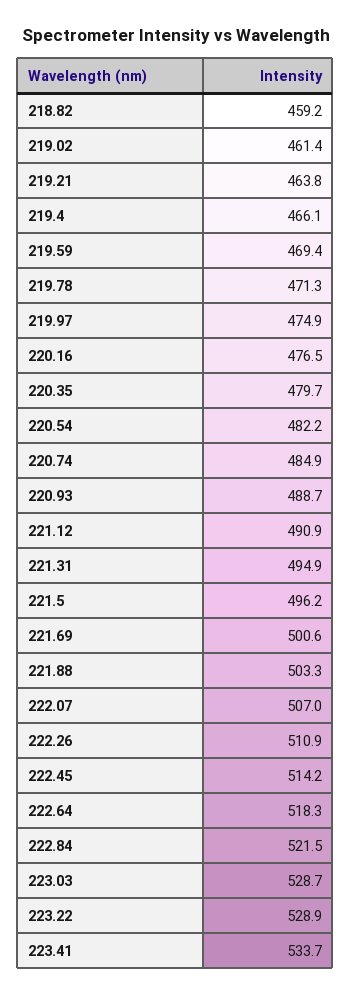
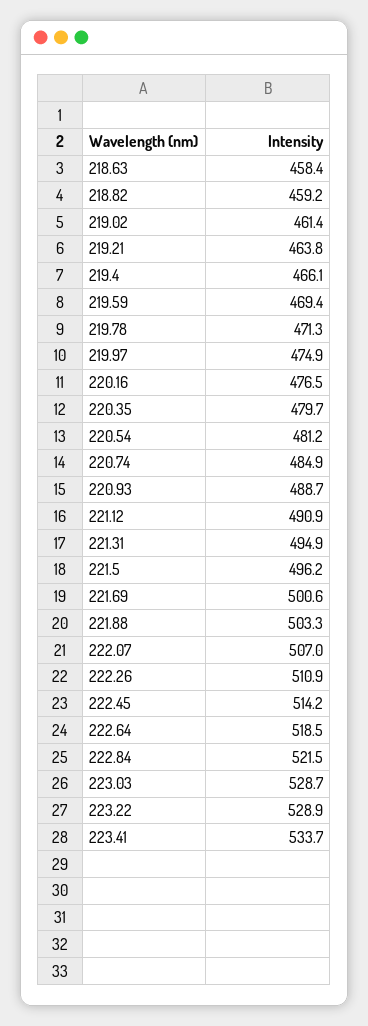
  {
    "218.82": 459.2,
    "219.02": 461.4,
    "219.21": 463.8,
    "219.4": 466.1,
    "219.59": 469.4,
    "219.78": 471.3,
    "219.97": 474.9,
    "220.16": 476.5,
    "220.35": 479.7,
-   "220.54": 482.2,
+   "220.54": 481.2,
    "220.74": 484.9,
    "220.93": 488.7,
    "221.12": 490.9,
    "221.31": 494.9,
    "221.5": 496.2,
    "221.69": 500.6,
    "221.88": 503.3,
    "222.07": 507,
    "222.26": 510.9,
    "222.45": 514.2,
-   "222.64": 518.3,
+   "222.64": 518.5,
    "222.84": 521.5,
    "223.03": 528.7,
    "223.22": 528.9,
-   "223.41": 533.7
+   "223.41": 533.7,
+   "218.63": 458.4
  }

